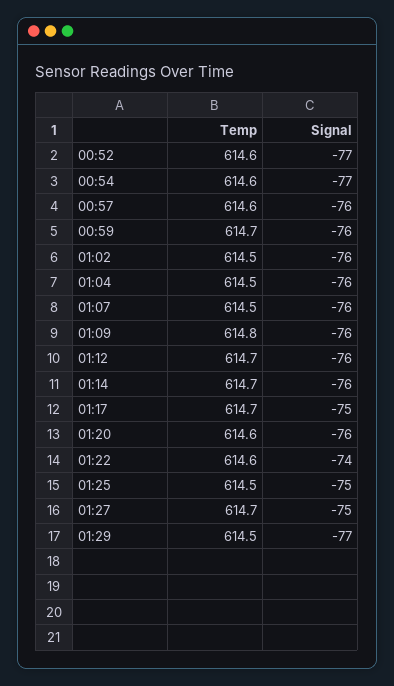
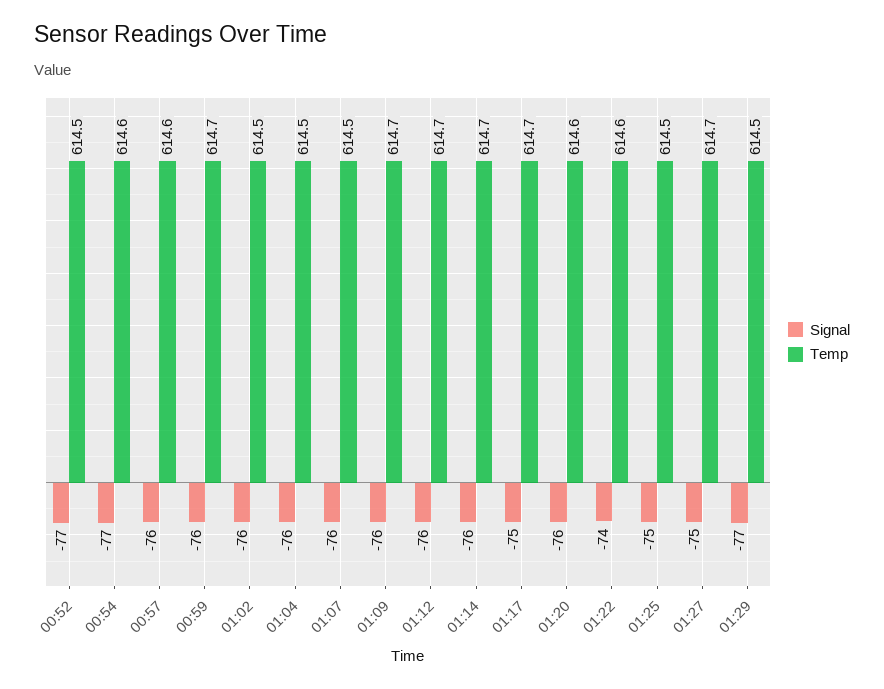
  {
    "Temp": {
-     "00:52": 614.6,
+     "00:52": 614.5,
      "00:54": 614.6,
      "00:57": 614.6,
      "00:59": 614.7,
      "01:02": 614.5,
      "01:04": 614.5,
      "01:07": 614.5,
-     "01:09": 614.8,
+     "01:09": 614.7,
      "01:12": 614.7,
      "01:14": 614.7,
      "01:17": 614.7,
      "01:20": 614.6,
      "01:22": 614.6,
      "01:25": 614.5,
      "01:27": 614.7,
      "01:29": 614.5
    },
    "Signal": {
      "00:52": -77,
      "00:54": -77,
      "00:57": -76,
      "00:59": -76,
      "01:02": -76,
      "01:04": -76,
      "01:07": -76,
      "01:09": -76,
      "01:12": -76,
      "01:14": -76,
      "01:17": -75,
      "01:20": -76,
      "01:22": -74,
      "01:25": -75,
      "01:27": -75,
      "01:29": -77
    }
  }

